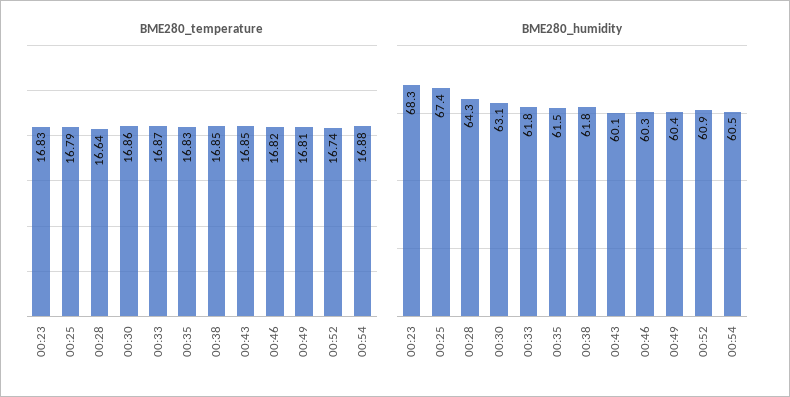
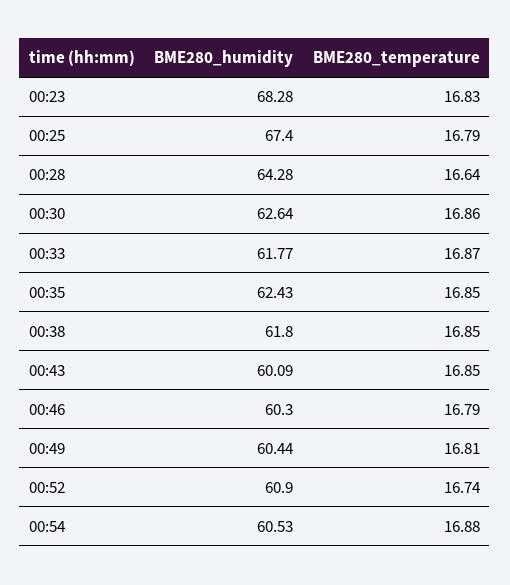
  {
    "BME280_temperature": {
      "00:23": 16.83,
      "00:25": 16.79,
      "00:28": 16.64,
      "00:30": 16.86,
      "00:33": 16.87,
-     "00:35": 16.83,
+     "00:35": 16.85,
      "00:38": 16.85,
      "00:43": 16.85,
-     "00:46": 16.82,
+     "00:46": 16.79,
      "00:49": 16.81,
      "00:52": 16.74,
      "00:54": 16.88
    },
    "BME280_humidity": {
      "00:23": 68.28,
      "00:25": 67.4,
      "00:28": 64.28,
-     "00:30": 63.1,
+     "00:30": 62.64,
      "00:33": 61.77,
-     "00:35": 61.5,
+     "00:35": 62.43,
      "00:38": 61.8,
      "00:43": 60.09,
      "00:46": 60.3,
      "00:49": 60.44,
      "00:52": 60.9,
      "00:54": 60.53
    }
  }

